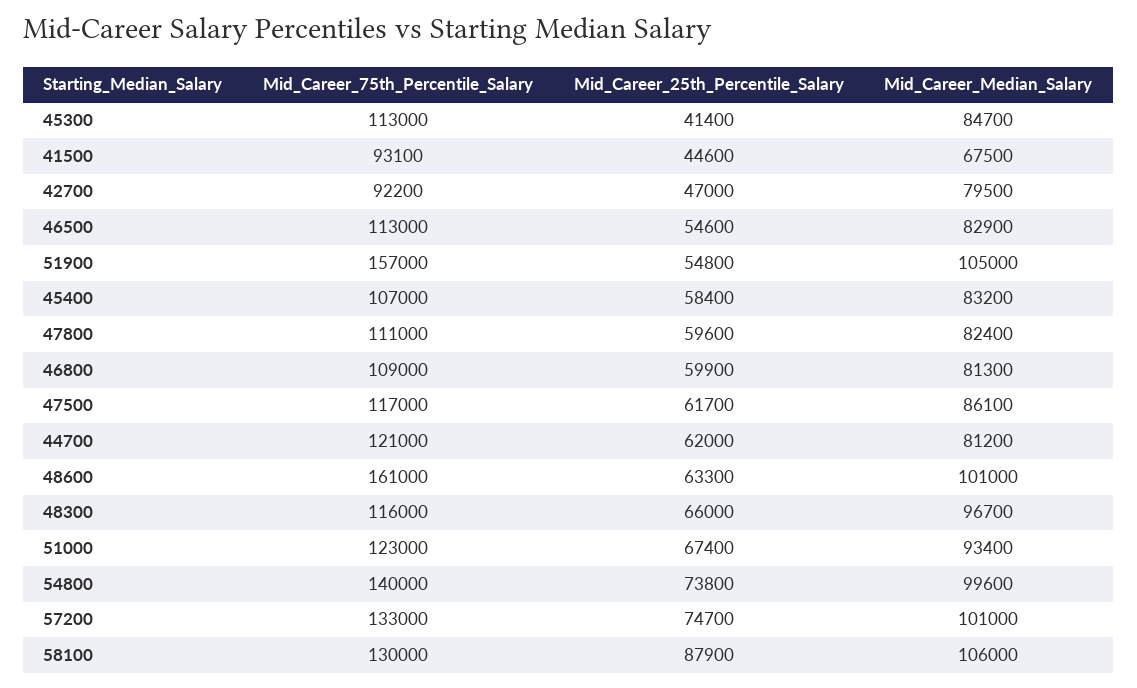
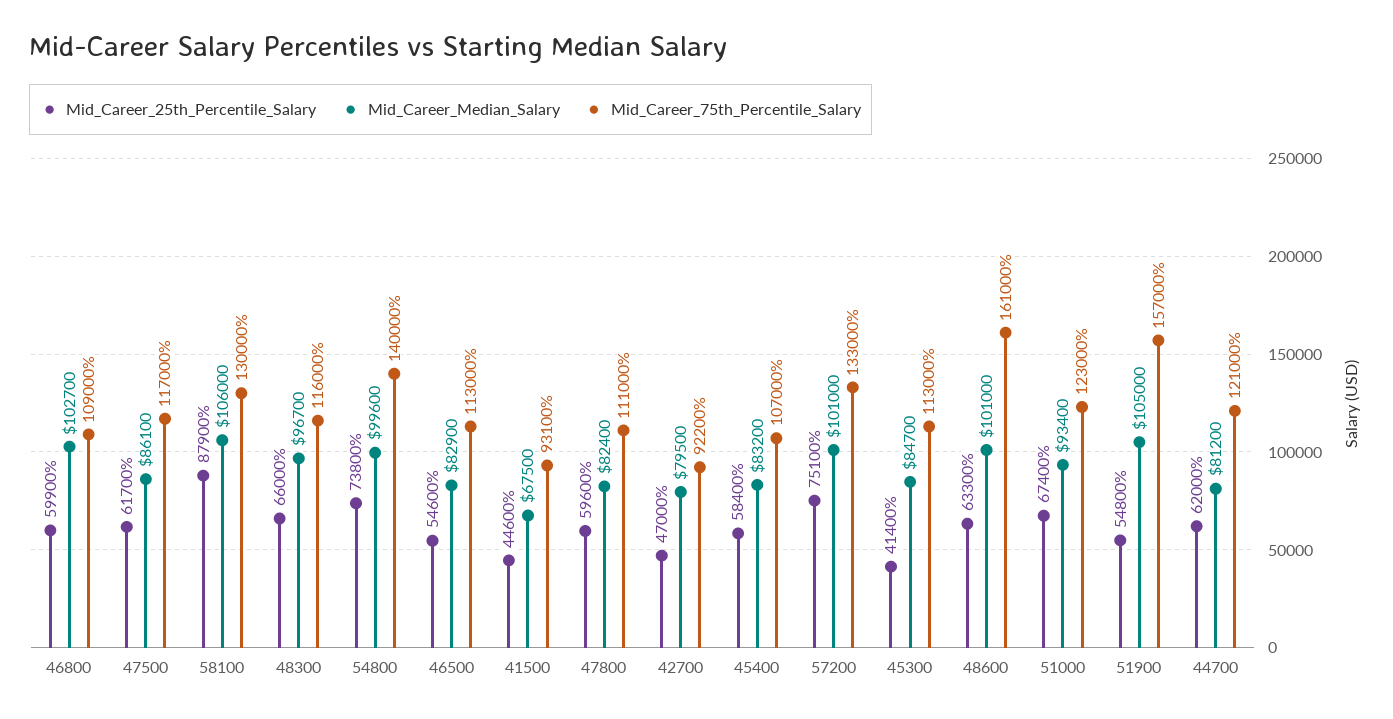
  {
    "Mid_Career_75th_Percentile_Salary": {
      "45300": 113000,
      "41500": 93100,
      "42700": 92200,
      "46500": 113000,
      "51900": 157000,
      "45400": 107000,
      "47800": 111000,
      "46800": 109000,
      "47500": 117000,
      "44700": 121000,
      "48600": 161000,
      "48300": 116000,
      "51000": 123000,
      "54800": 140000,
      "57200": 133000,
      "58100": 130000
    },
    "Mid_Career_25th_Percentile_Salary": {
      "45300": 41400,
      "41500": 44600,
      "42700": 47000,
      "46500": 54600,
      "51900": 54800,
      "45400": 58400,
      "47800": 59600,
      "46800": 59900,
      "47500": 61700,
      "44700": 62000,
      "48600": 63300,
      "48300": 66000,
      "51000": 67400,
      "54800": 73800,
-     "57200": 74700,
+     "57200": 75100,
      "58100": 87900
    },
    "Mid_Career_Median_Salary": {
      "45300": 84700,
      "41500": 67500,
      "42700": 79500,
      "46500": 82900,
      "51900": 105000,
      "45400": 83200,
      "47800": 82400,
-     "46800": 81300,
+     "46800": 102700,
      "47500": 86100,
      "44700": 81200,
      "48600": 101000,
      "48300": 96700,
      "51000": 93400,
      "54800": 99600,
      "57200": 101000,
      "58100": 106000
    }
  }

